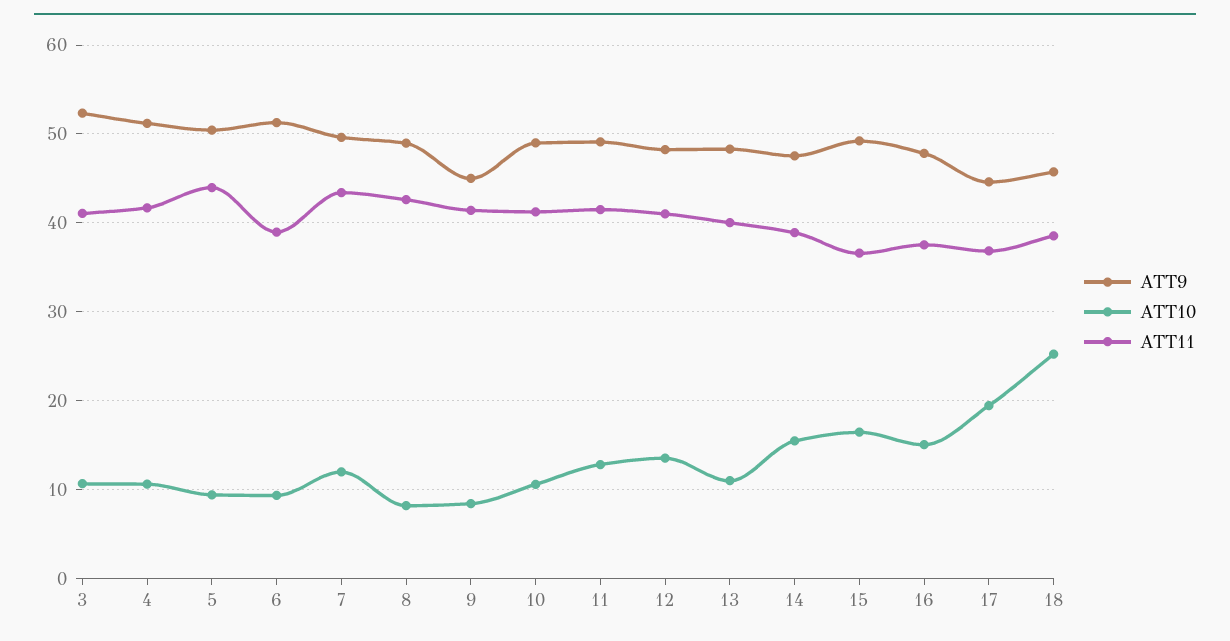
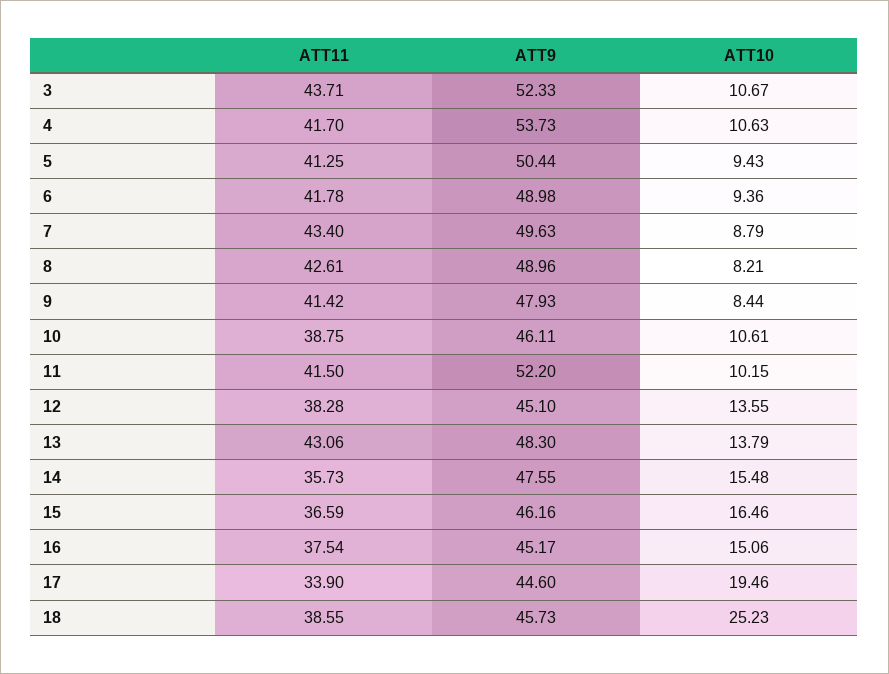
  {
    "ATT9": {
      "3": 52.33,
-     "4": 51,
+     "4": 53.73,
      "5": 50.44,
-     "6": 51,
+     "6": 48.98,
      "7": 49.63,
      "8": 48.96,
-     "9": 45,
+     "9": 47.93,
-     "10": 49,
+     "10": 46.11,
-     "11": 49,
+     "11": 52.2,
-     "12": 48,
+     "12": 45.1,
      "13": 48.3,
      "14": 47.55,
-     "15": 49,
+     "15": 46.16,
-     "16": 48,
+     "16": 45.17,
      "17": 44.6,
      "18": 45.73
    },
    "ATT10": {
      "3": 10.67,
      "4": 10.63,
      "5": 9.43,
      "6": 9.36,
-     "7": 12,
+     "7": 8.79,
      "8": 8.21,
      "9": 8.44,
      "10": 10.61,
-     "11": 13,
+     "11": 10.15,
      "12": 13.55,
-     "13": 11,
+     "13": 13.79,
      "14": 15.48,
      "15": 16.46,
      "16": 15.06,
      "17": 19.46,
      "18": 25.23
    },
    "ATT11": {
-     "3": 41,
+     "3": 43.71,
      "4": 41.7,
-     "5": 44,
+     "5": 41.25,
-     "6": 39,
+     "6": 41.78,
      "7": 43.4,
      "8": 42.61,
      "9": 41.42,
-     "10": 41,
+     "10": 38.75,
      "11": 41.5,
-     "12": 41,
+     "12": 38.28,
-     "13": 40,
+     "13": 43.06,
-     "14": 39,
+     "14": 35.73,
      "15": 36.59,
      "16": 37.54,
-     "17": 37,
+     "17": 33.9,
      "18": 38.55
    }
  }

